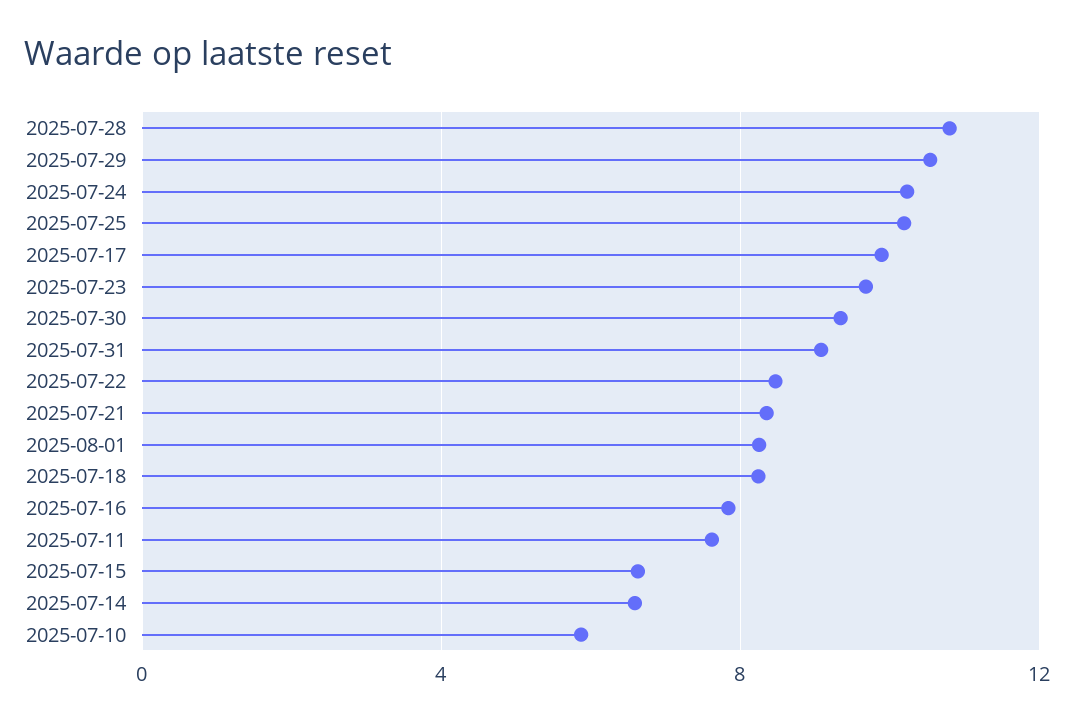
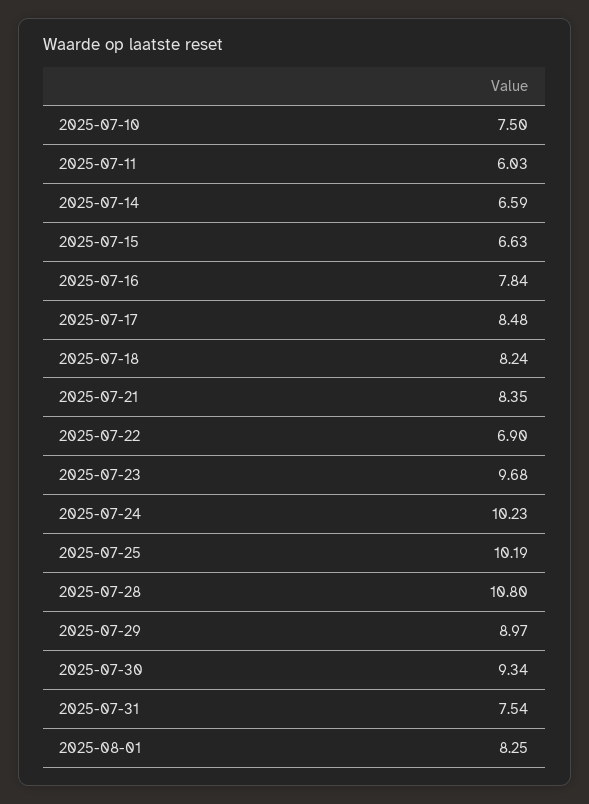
  {
    "2025-07-28": 10.8,
-   "2025-07-29": 10.5,
+   "2025-07-29": 8.97,
    "2025-07-24": 10.23,
    "2025-07-25": 10.19,
-   "2025-07-17": 10,
+   "2025-07-17": 8.48,
    "2025-07-23": 9.68,
    "2025-07-30": 9.34,
-   "2025-07-31": 9,
+   "2025-07-31": 7.54,
-   "2025-07-22": 8.5,
+   "2025-07-22": 6.9,
    "2025-07-21": 8.35,
    "2025-08-01": 8.25,
    "2025-07-18": 8.24,
    "2025-07-16": 7.84,
-   "2025-07-11": 7.5,
+   "2025-07-11": 6.03,
    "2025-07-15": 6.63,
    "2025-07-14": 6.59,
-   "2025-07-10": 6
+   "2025-07-10": 7.5
  }

